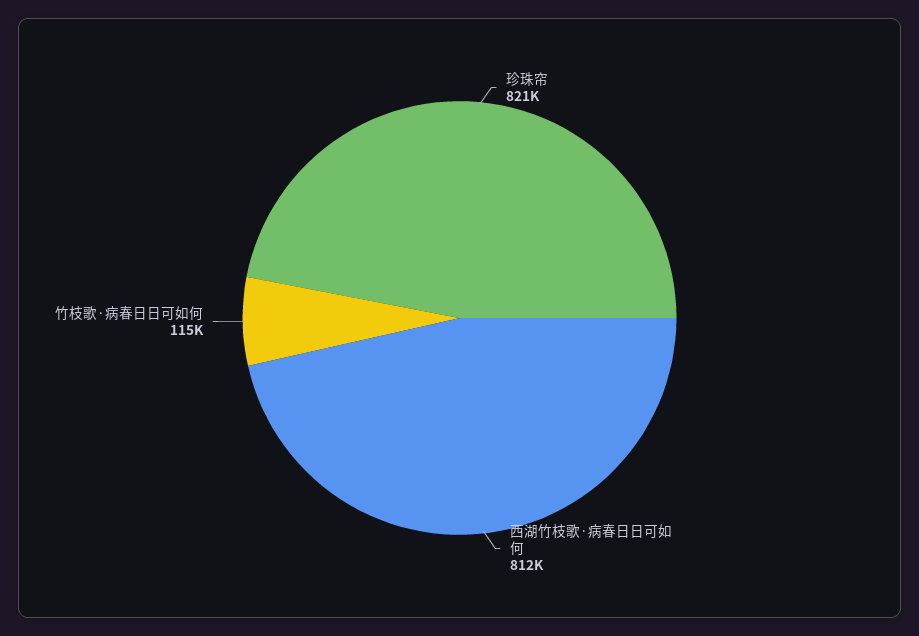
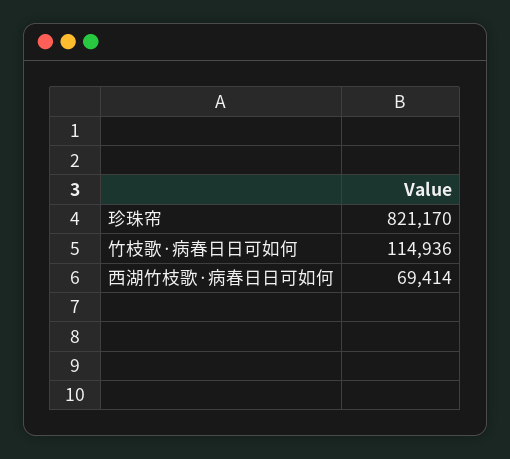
  {
    "珍珠帘": 821170,
-   "西湖竹枝歌·病春日日可如何": 812000,
+   "西湖竹枝歌·病春日日可如何": 69414,
    "竹枝歌·病春日日可如何": 114936
  }

